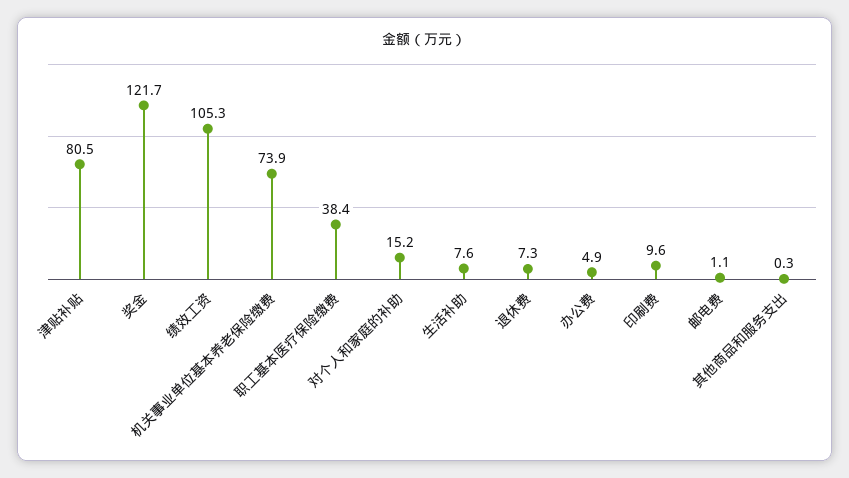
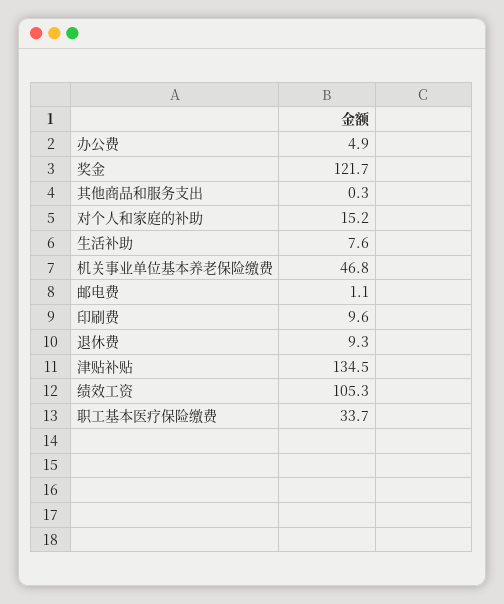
  {
-   "津贴补贴": 80.5,
+   "津贴补贴": 134.5,
    "奖金": 121.7,
    "绩效工资": 105.3,
-   "机关事业单位基本养老保险缴费": 73.9,
+   "机关事业单位基本养老保险缴费": 46.8,
-   "职工基本医疗保险缴费": 38.4,
+   "职工基本医疗保险缴费": 33.7,
    "对个人和家庭的补助": 15.2,
    "生活补助": 7.6,
-   "退休费": 7.3,
+   "退休费": 9.3,
    "办公费": 4.9,
    "印刷费": 9.6,
    "邮电费": 1.1,
    "其他商品和服务支出": 0.3
  }

